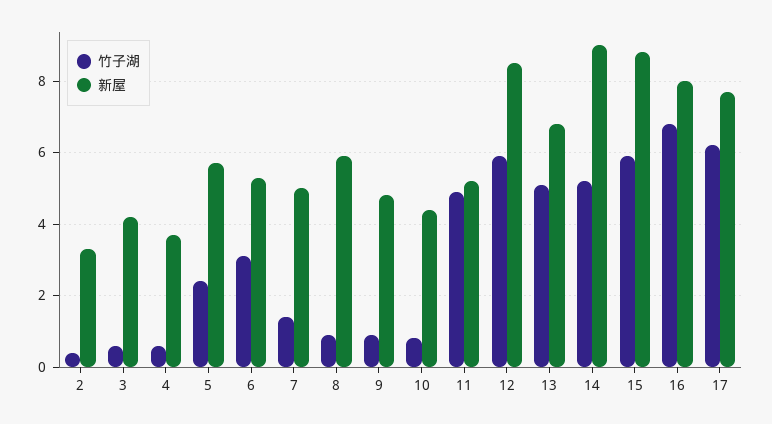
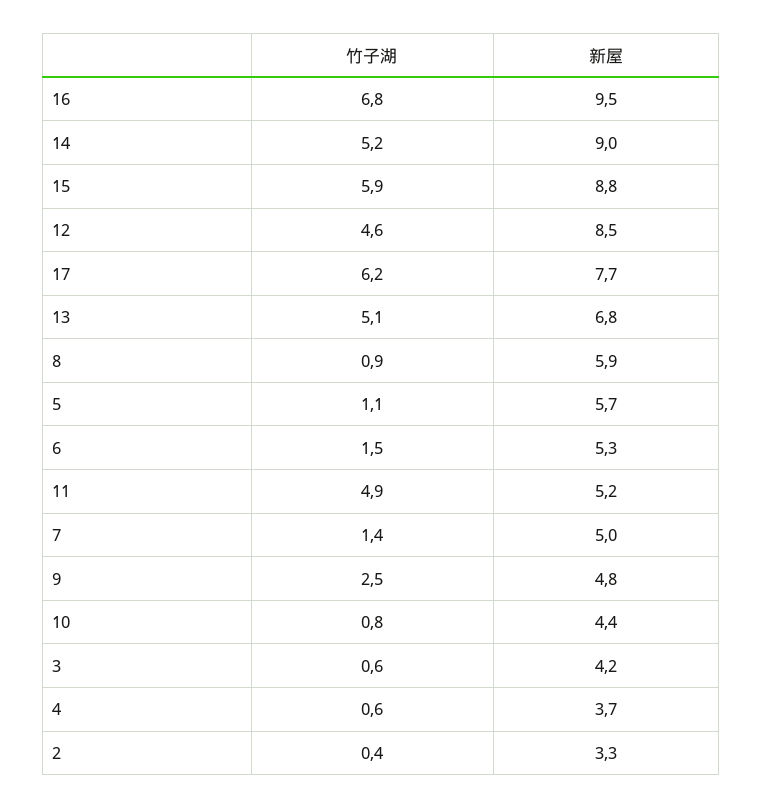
  {
    "竹子湖": {
      "2": 0.4,
      "3": 0.6,
      "4": 0.6,
-     "5": 2.5,
+     "5": 1.1,
-     "6": 3,
+     "6": 1.5,
      "7": 1.4,
      "8": 0.9,
-     "9": 1,
+     "9": 2.5,
      "10": 0.8,
      "11": 4.9,
-     "12": 6,
+     "12": 4.6,
      "13": 5.1,
      "14": 5.2,
      "15": 5.9,
      "16": 6.8,
      "17": 6.2
    },
    "新屋": {
      "2": 3.3,
      "3": 4.2,
      "4": 3.7,
      "5": 5.7,
      "6": 5.3,
      "7": 5,
      "8": 5.9,
      "9": 4.8,
      "10": 4.4,
      "11": 5.2,
      "12": 8.5,
      "13": 6.8,
      "14": 9,
      "15": 8.8,
-     "16": 8,
+     "16": 9.5,
      "17": 7.7
    }
  }

